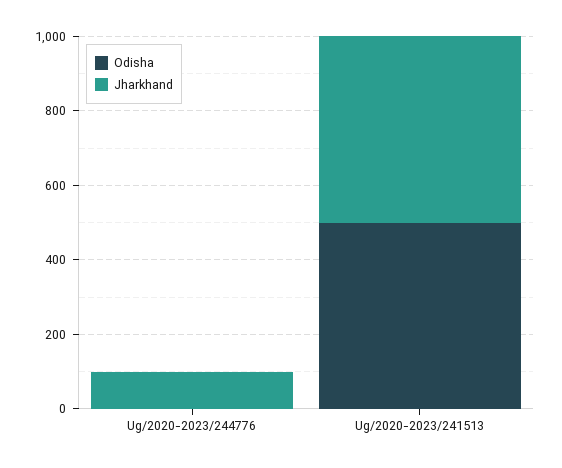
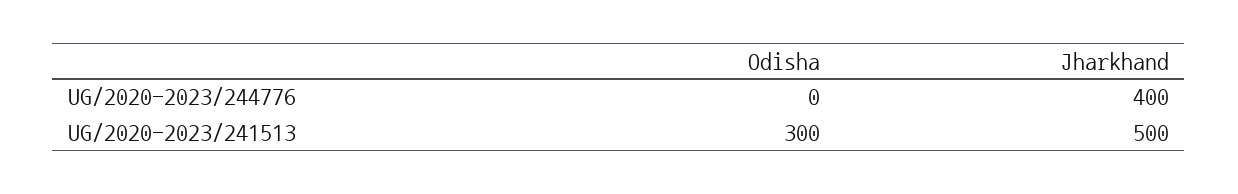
  {
    "Odisha": {
      "Ug/2020-2023/244776": 0,
-     "Ug/2020-2023/241513": 500
+     "Ug/2020-2023/241513": 300
    },
    "Jharkhand": {
-     "Ug/2020-2023/244776": 100,
+     "Ug/2020-2023/244776": 400,
      "Ug/2020-2023/241513": 500
    }
  }

